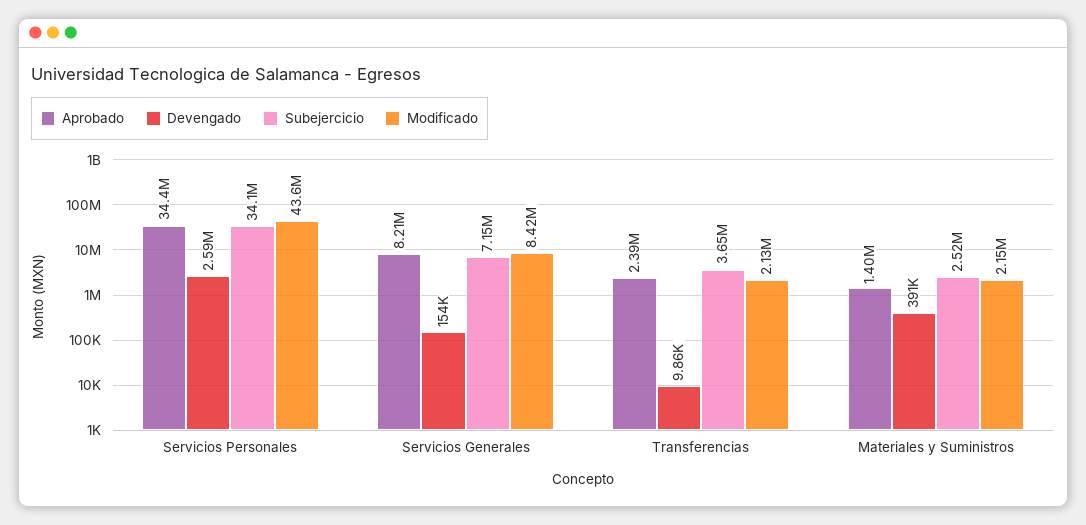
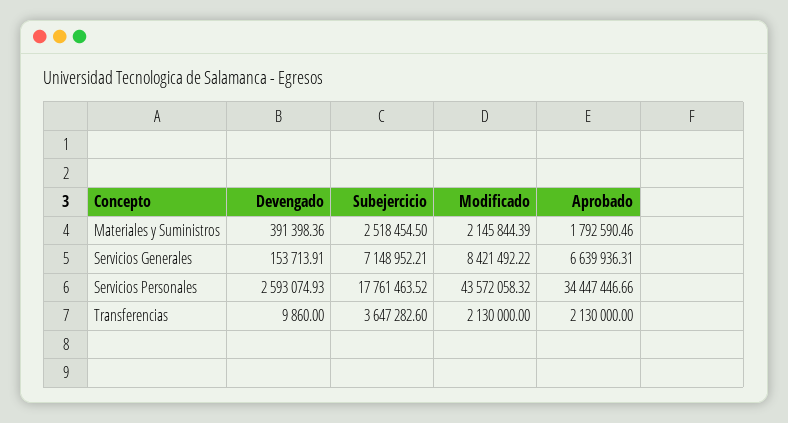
  {
    "Aprobado": {
      "Servicios Personales": 34447446.66,
-     "Servicios Generales": 8210000,
+     "Servicios Generales": 6639936.31,
-     "Transferencias": 2390000,
+     "Transferencias": 2130000,
-     "Materiales y Suministros": 1400000
+     "Materiales y Suministros": 1792590.46
    },
    "Devengado": {
      "Servicios Personales": 2593074.93,
      "Servicios Generales": 153713.91,
      "Transferencias": 9860,
      "Materiales y Suministros": 391398.36
    },
    "Subejercicio": {
-     "Servicios Personales": 34100000,
+     "Servicios Personales": 17761463.52,
      "Servicios Generales": 7148952.21,
      "Transferencias": 3647282.6,
      "Materiales y Suministros": 2518454.5
    },
    "Modificado": {
      "Servicios Personales": 43572058.32,
      "Servicios Generales": 8421492.22,
      "Transferencias": 2130000,
      "Materiales y Suministros": 2145844.39
    }
  }

